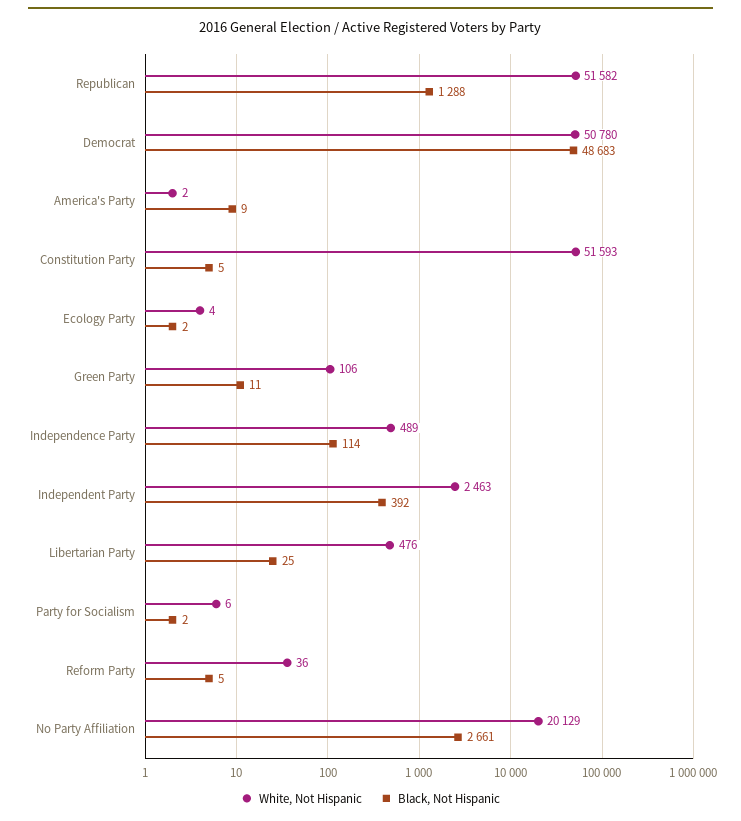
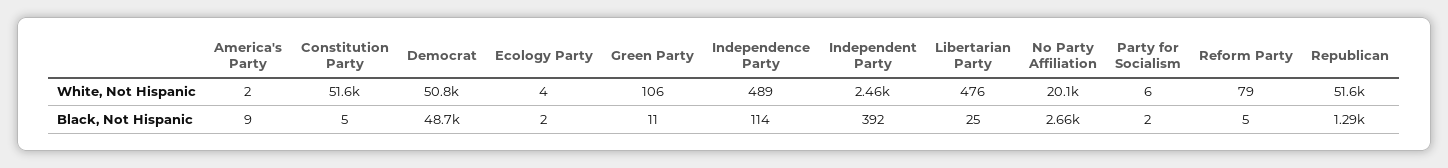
  {
    "White, Not Hispanic": {
      "Republican": 51582,
      "Democrat": 50780,
      "America's Party": 2,
      "Constitution Party": 51593,
      "Ecology Party": 4,
      "Green Party": 106,
      "Independence Party": 489,
      "Independent Party": 2463,
      "Libertarian Party": 476,
      "Party for Socialism": 6,
-     "Reform Party": 36,
+     "Reform Party": 79,
      "No Party Affiliation": 20129
    },
    "Black, Not Hispanic": {
      "Republican": 1288,
      "Democrat": 48683,
      "America's Party": 9,
      "Constitution Party": 5,
      "Ecology Party": 2,
      "Green Party": 11,
      "Independence Party": 114,
      "Independent Party": 392,
      "Libertarian Party": 25,
      "Party for Socialism": 2,
      "Reform Party": 5,
      "No Party Affiliation": 2661
    }
  }

